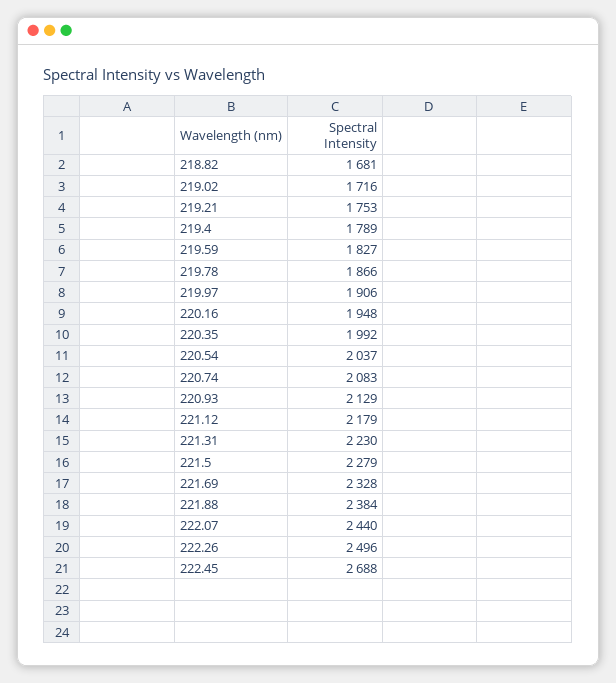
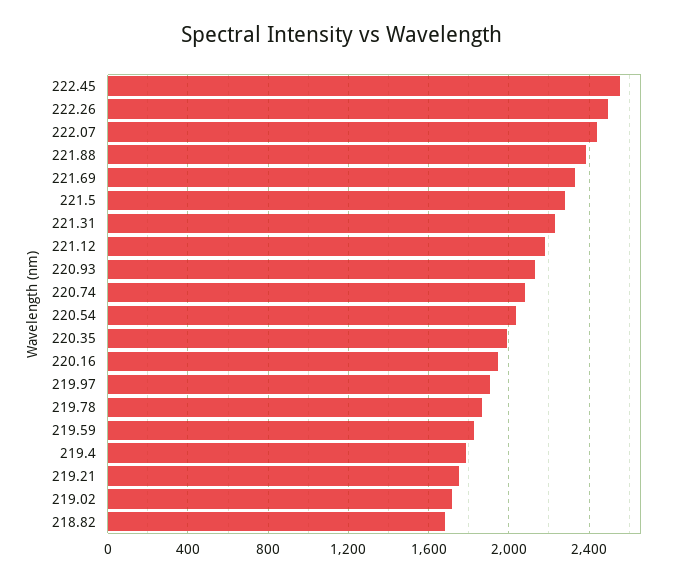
  {
    "218.82": 1681,
    "219.02": 1716,
    "219.21": 1753,
    "219.4": 1789,
    "219.59": 1827,
    "219.78": 1866,
    "219.97": 1906,
    "220.16": 1948,
    "220.35": 1992,
    "220.54": 2037,
    "220.74": 2083,
    "220.93": 2129,
    "221.12": 2179,
    "221.31": 2230,
    "221.5": 2279,
    "221.69": 2328,
    "221.88": 2384,
    "222.07": 2440,
    "222.26": 2496,
-   "222.45": 2688
+   "222.45": 2550
  }

